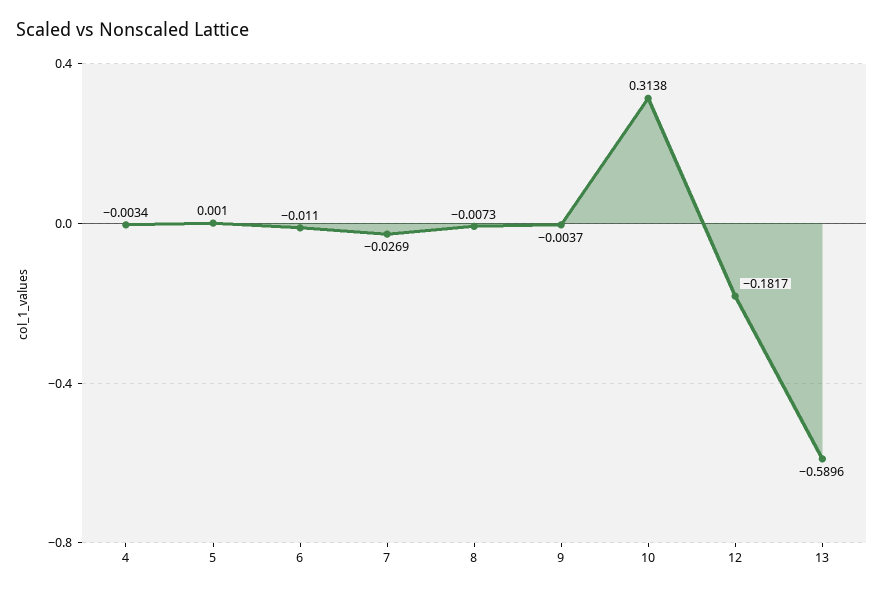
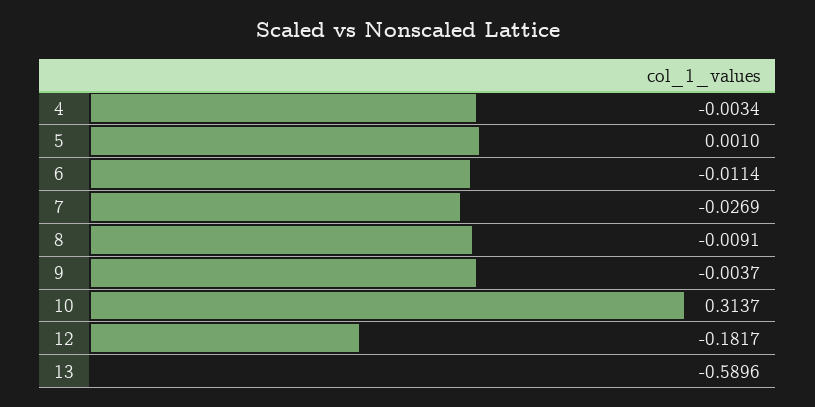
  {
    "4": -0.0034,
    "5": 0.001,
-   "6": -0.011,
+   "6": -0.0114,
    "7": -0.0269,
-   "8": -0.0073,
+   "8": -0.0091,
    "9": -0.0037,
-   "10": 0.3138,
+   "10": 0.3137,
    "12": -0.1817,
    "13": -0.5896
  }

